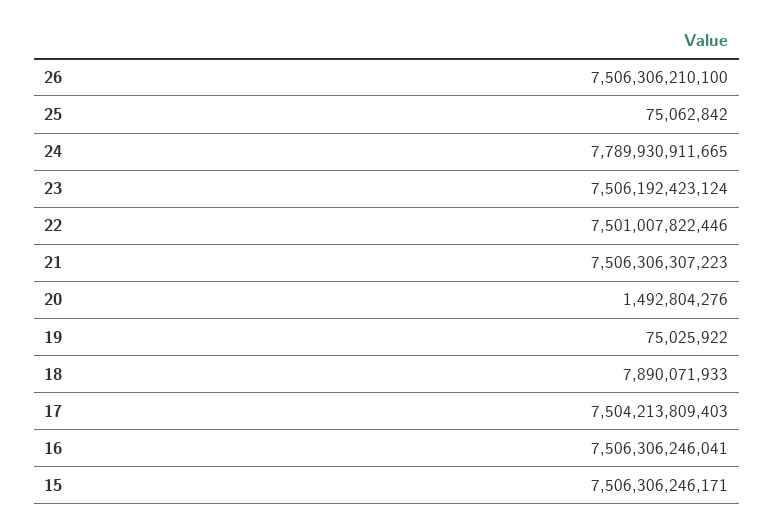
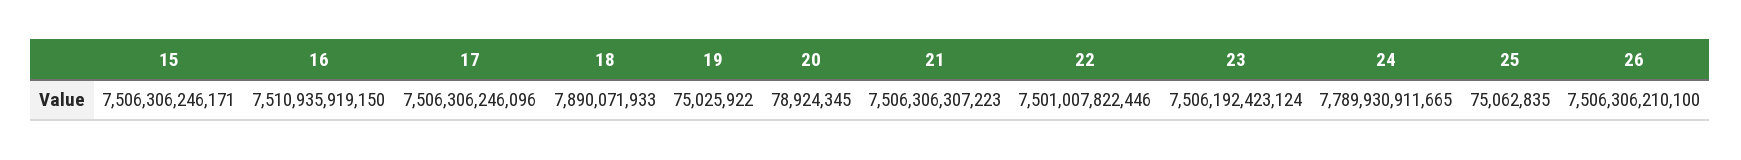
  {
    "26": 7506306210100,
-   "25": 75062842,
+   "25": 75062835,
    "24": 7789930911665,
    "23": 7506192423124,
    "22": 7501007822446,
    "21": 7506306307223,
-   "20": 1492804276,
+   "20": 78924345,
    "19": 75025922,
    "18": 7890071933,
-   "17": 7504213809403,
+   "17": 7506306246096,
-   "16": 7506306246041,
+   "16": 7510935919150,
    "15": 7506306246171
  }

